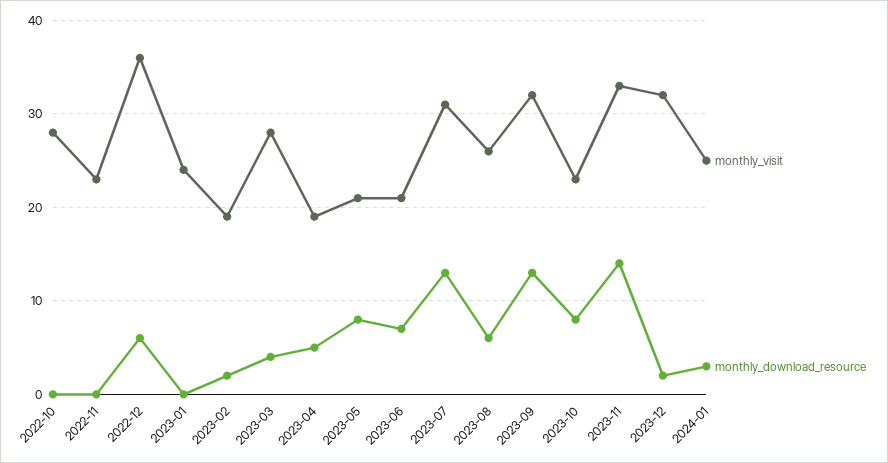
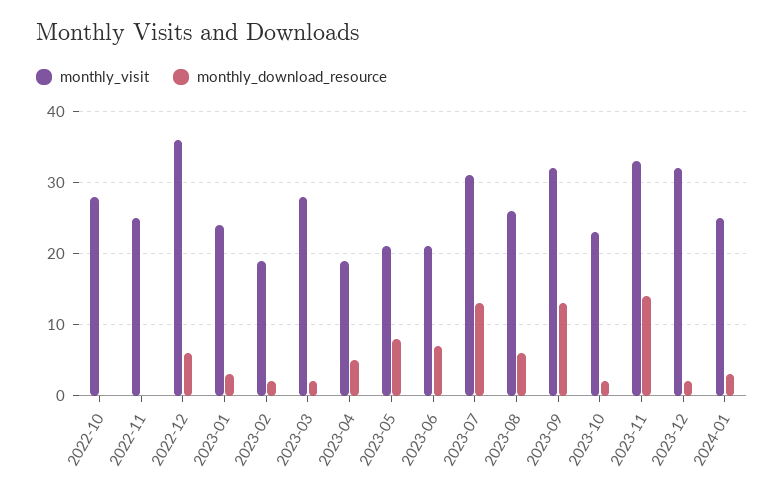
  {
    "monthly_visit": {
      "2022-10": 28,
-     "2022-11": 23,
+     "2022-11": 25,
      "2022-12": 36,
      "2023-01": 24,
      "2023-02": 19,
      "2023-03": 28,
      "2023-04": 19,
      "2023-05": 21,
      "2023-06": 21,
      "2023-07": 31,
      "2023-08": 26,
      "2023-09": 32,
      "2023-10": 23,
      "2023-11": 33,
      "2023-12": 32,
      "2024-01": 25
    },
    "monthly_download_resource": {
      "2022-10": 0,
      "2022-11": 0,
      "2022-12": 6,
-     "2023-01": 0,
+     "2023-01": 3,
      "2023-02": 2,
-     "2023-03": 4,
+     "2023-03": 2,
      "2023-04": 5,
      "2023-05": 8,
      "2023-06": 7,
      "2023-07": 13,
      "2023-08": 6,
      "2023-09": 13,
-     "2023-10": 8,
+     "2023-10": 2,
      "2023-11": 14,
      "2023-12": 2,
      "2024-01": 3
    }
  }

